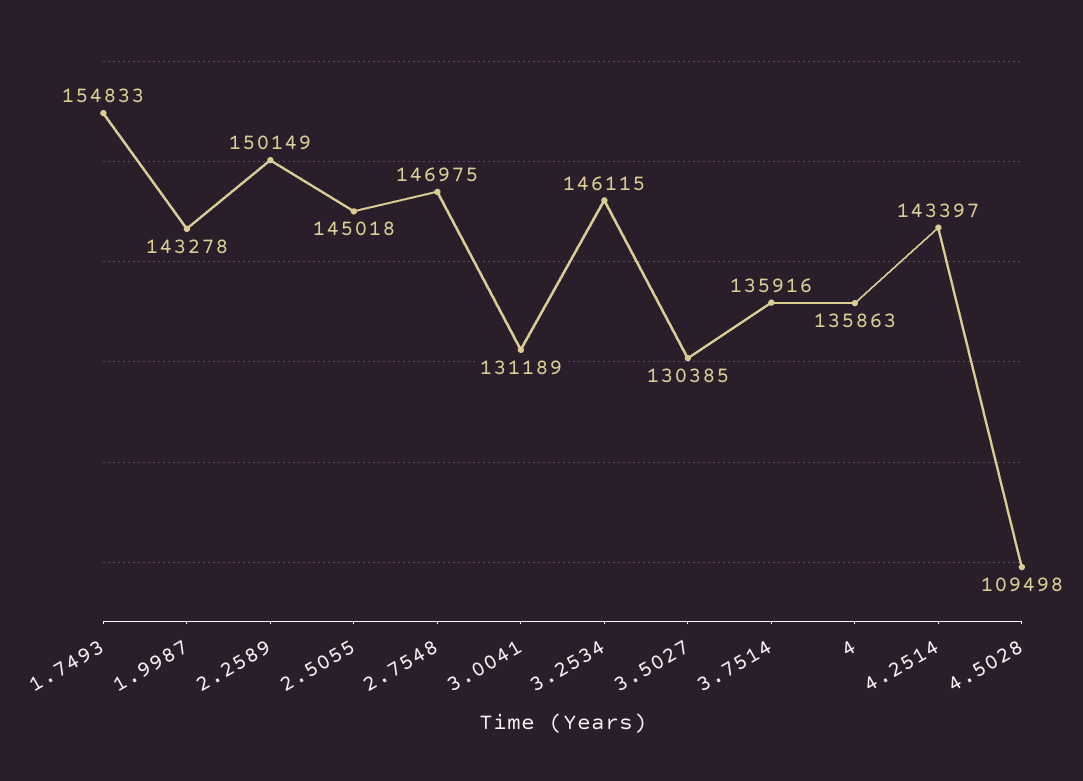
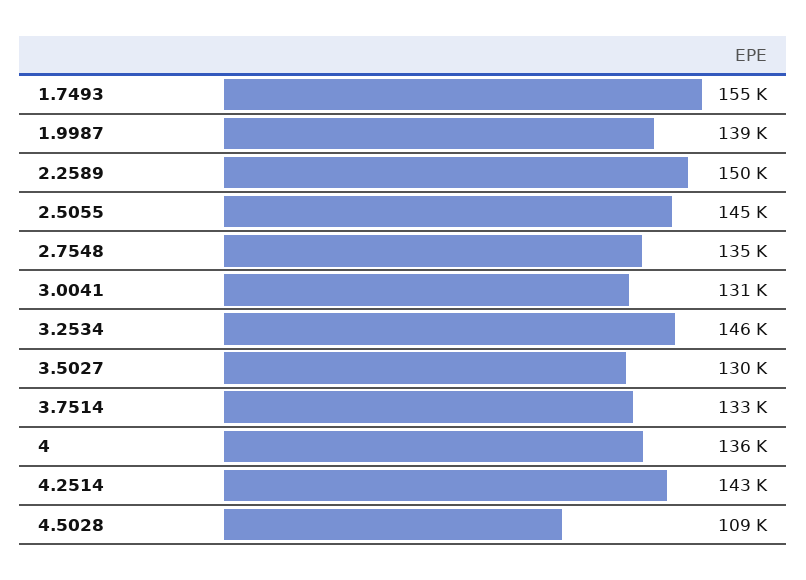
  {
    "1.7493": 154833,
-   "1.9987": 143278,
+   "1.9987": 139000,
    "2.2589": 150149,
    "2.5055": 145018,
-   "2.7548": 146975,
+   "2.7548": 135000,
    "3.0041": 131189,
    "3.2534": 146115,
    "3.5027": 130385,
-   "3.7514": 135916,
+   "3.7514": 133000,
    "4": 135863,
    "4.2514": 143397,
    "4.5028": 109498
  }

